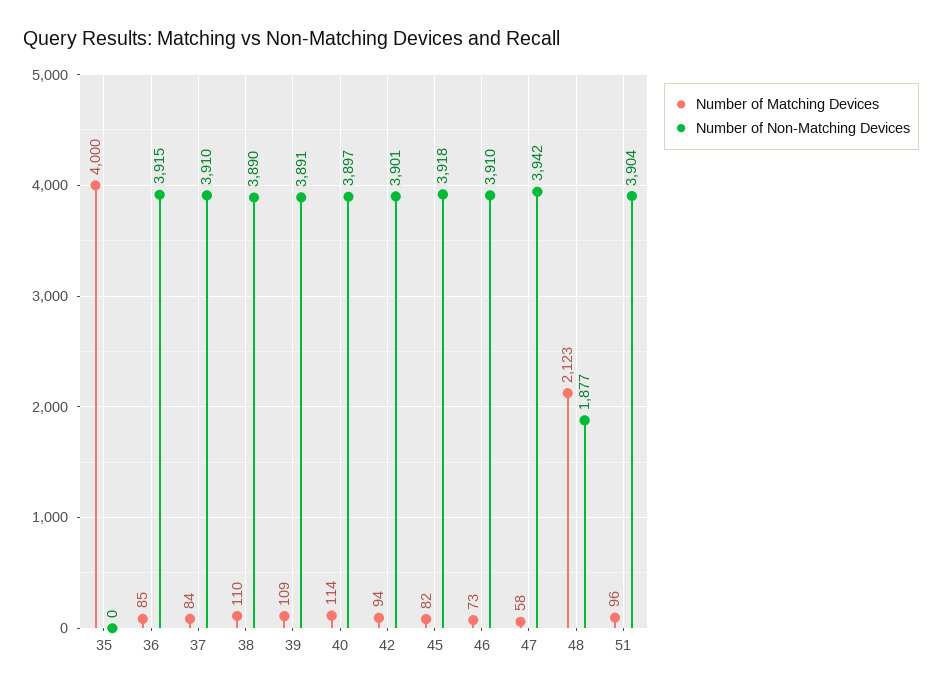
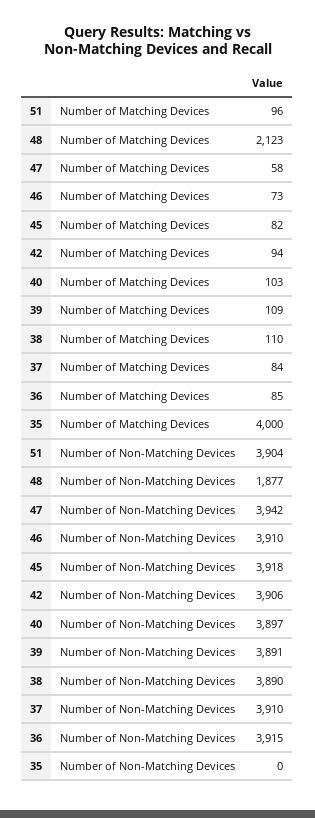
  {
    "Number of Matching Devices": {
      "35": 4000,
      "36": 85,
      "37": 84,
      "38": 110,
      "39": 109,
-     "40": 114,
+     "40": 103,
      "42": 94,
      "45": 82,
      "46": 73,
      "47": 58,
      "48": 2123,
      "51": 96
    },
    "Number of Non-Matching Devices": {
      "35": 0,
      "36": 3915,
      "37": 3910,
      "38": 3890,
      "39": 3891,
      "40": 3897,
-     "42": 3901,
+     "42": 3906,
      "45": 3918,
      "46": 3910,
      "47": 3942,
      "48": 1877,
      "51": 3904
    }
  }

